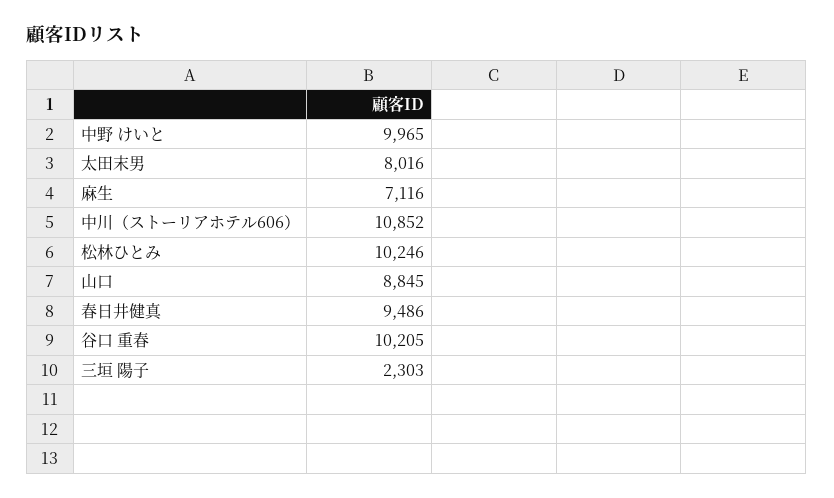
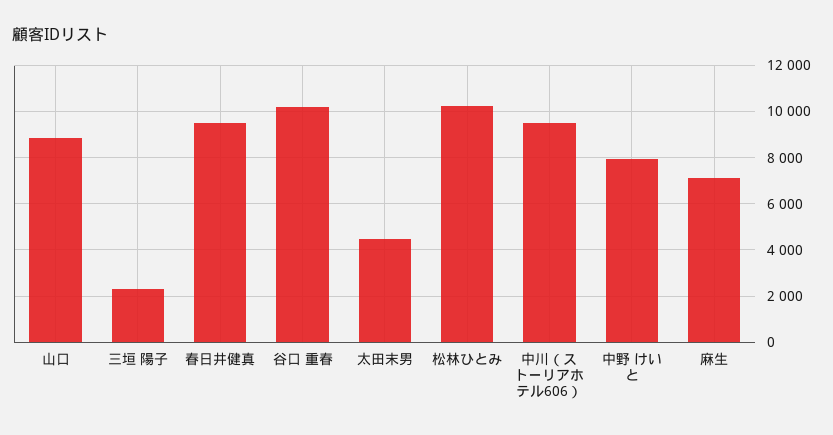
  {
-   "中野 けいと": 9965,
+   "中野 けいと": 8000,
-   "太田末男": 8016,
+   "太田末男": 4500,
    "麻生": 7116,
-   "中川（ストーリアホテル606）": 10852,
+   "中川（ストーリアホテル606）": 9500,
    "松林ひとみ": 10246,
    "山口": 8845,
    "春日井健真": 9486,
    "谷口 重春": 10205,
    "三垣 陽子": 2303
  }

